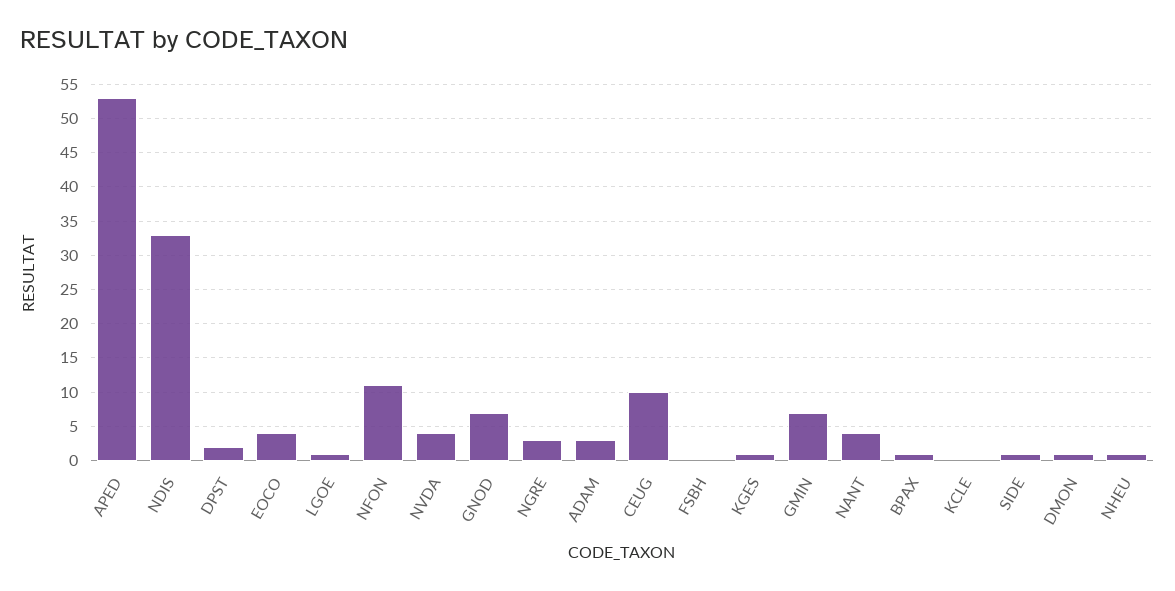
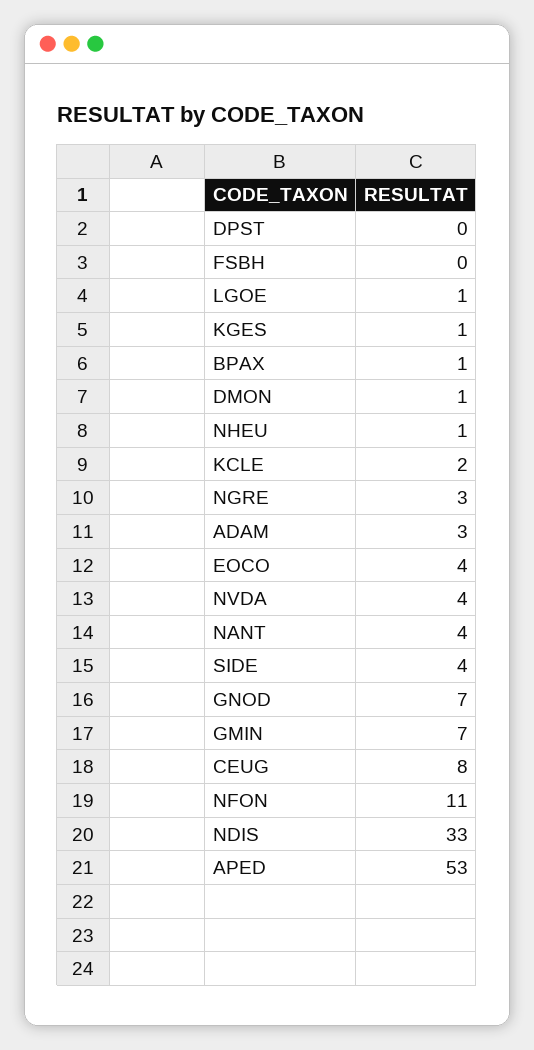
  {
    "APED": 53,
    "NDIS": 33,
-   "DPST": 2,
+   "DPST": 0,
    "EOCO": 4,
    "LGOE": 1,
    "NFON": 11,
    "NVDA": 4,
    "GNOD": 7,
    "NGRE": 3,
    "ADAM": 3,
-   "CEUG": 10,
+   "CEUG": 8,
    "FSBH": 0,
    "KGES": 1,
    "GMIN": 7,
    "NANT": 4,
    "BPAX": 1,
-   "KCLE": 0,
+   "KCLE": 2,
-   "SIDE": 1,
+   "SIDE": 4,
    "DMON": 1,
    "NHEU": 1
  }

